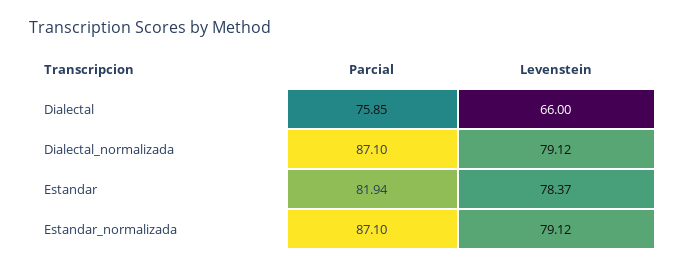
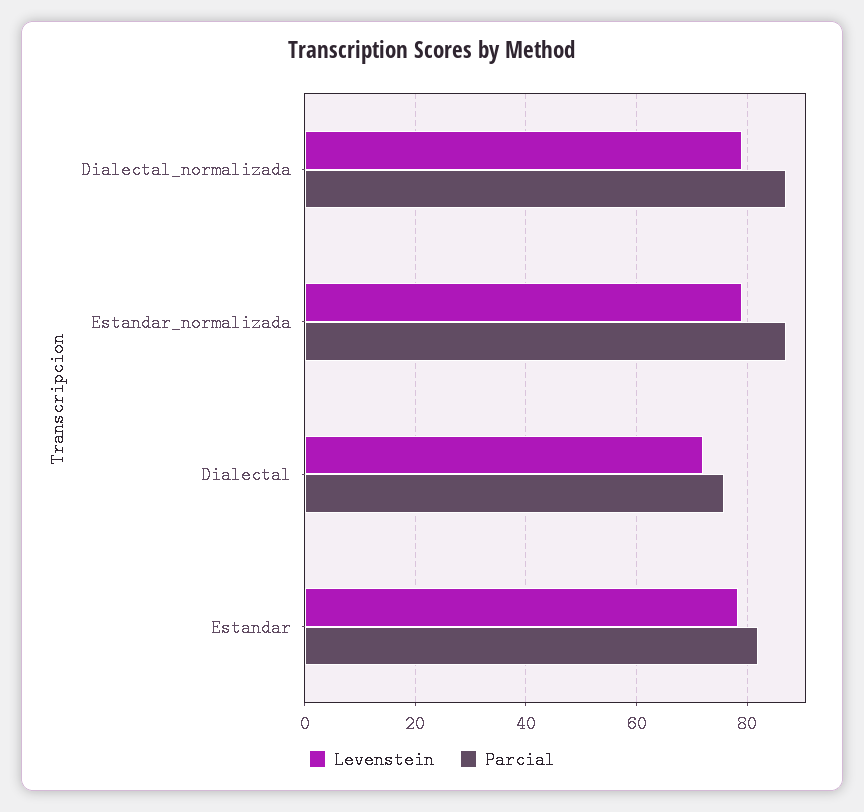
  {
    "Parcial": {
      "Dialectal": 75.85,
      "Dialectal_normalizada": 87.1,
      "Estandar": 81.94,
      "Estandar_normalizada": 87.1
    },
    "Levenstein": {
-     "Dialectal": 66,
+     "Dialectal": 72,
      "Dialectal_normalizada": 79.12,
      "Estandar": 78.37,
      "Estandar_normalizada": 79.12
    }
  }

